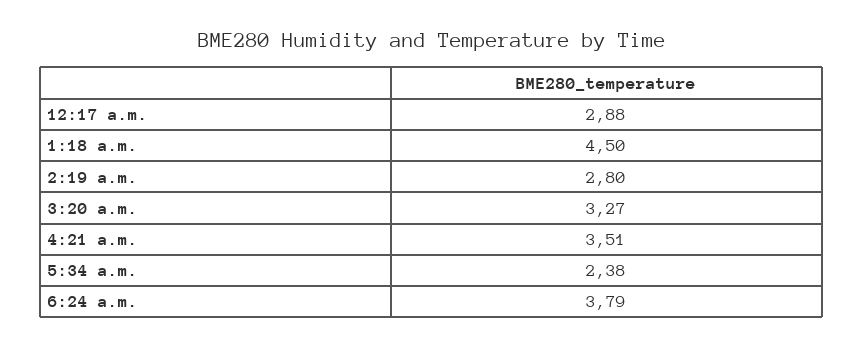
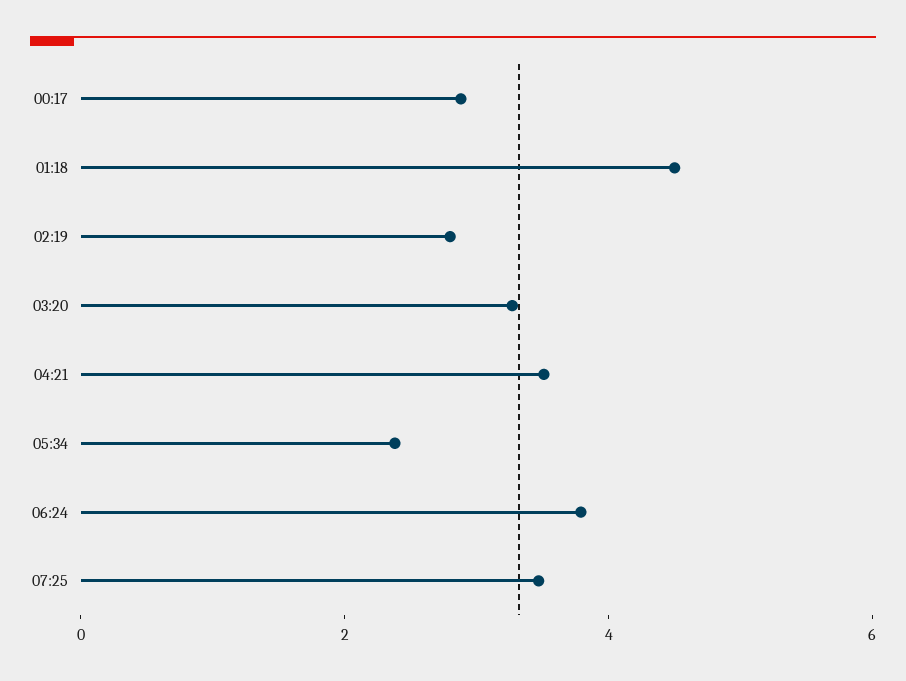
  {
    "12:17 a.m.": 2.88,
    "1:18 a.m.": 4.5,
    "2:19 a.m.": 2.8,
    "3:20 a.m.": 3.27,
    "4:21 a.m.": 3.51,
    "5:34 a.m.": 2.38,
-   "6:24 a.m.": 3.79
+   "6:24 a.m.": 3.79,
+   "07:25": 3.5
  }

